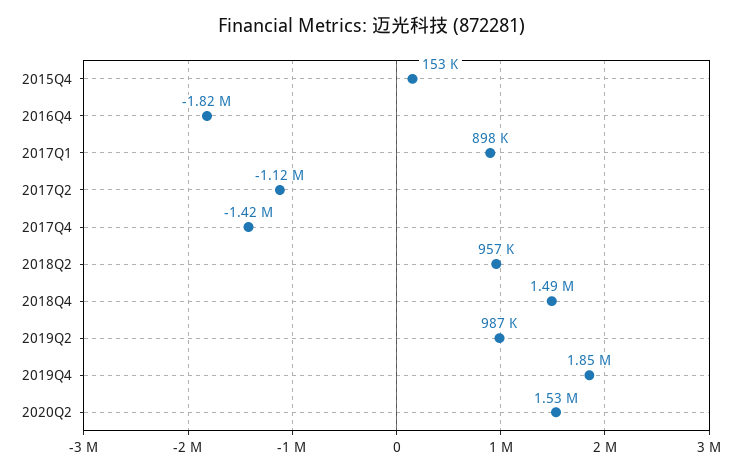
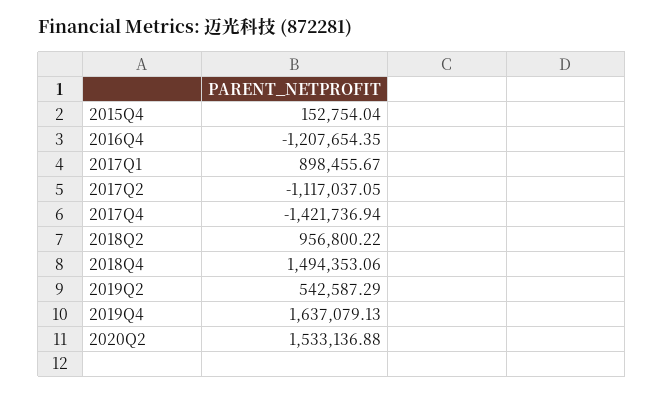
  {
    "2015Q4": 152754.04,
-   "2016Q4": -1820000,
+   "2016Q4": -1207654.35,
    "2017Q1": 898455.67,
    "2017Q2": -1117037.05,
    "2017Q4": -1421736.94,
    "2018Q2": 956800.22,
    "2018Q4": 1494353.06,
-   "2019Q2": 987000,
+   "2019Q2": 542587.29,
-   "2019Q4": 1850000,
+   "2019Q4": 1637079.13,
    "2020Q2": 1533136.88
  }

